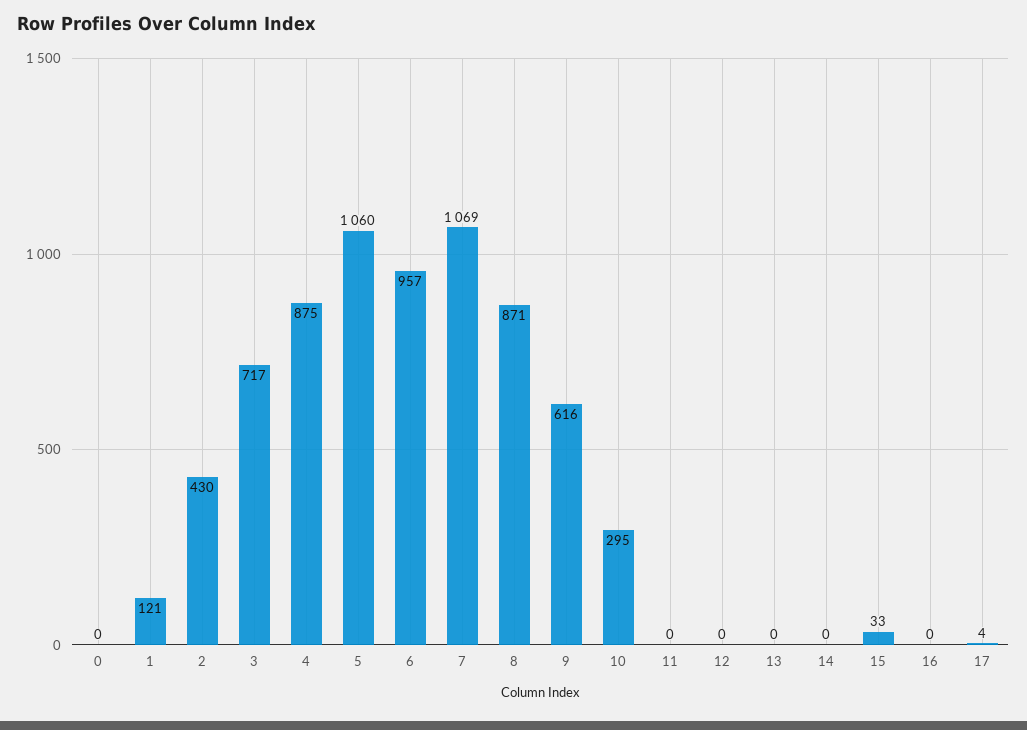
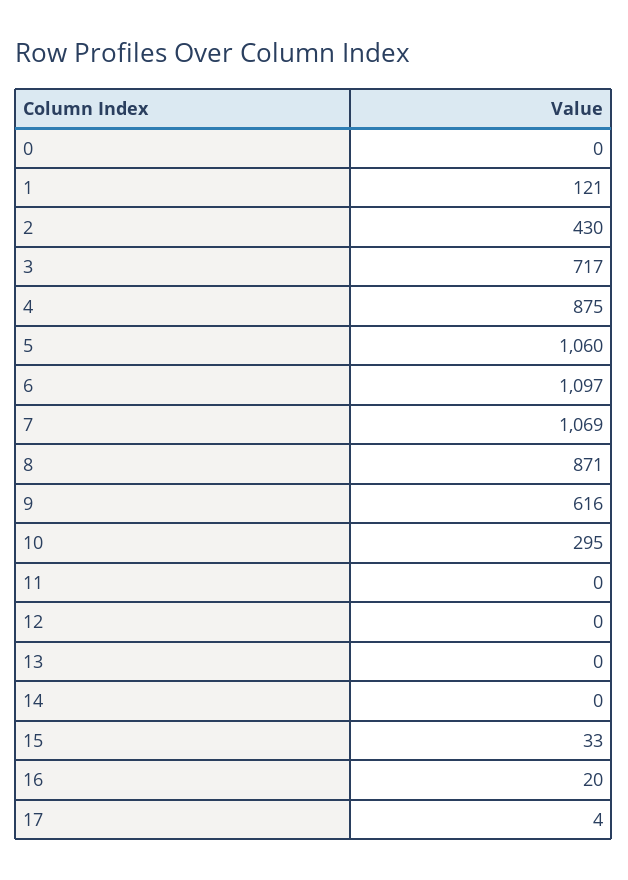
  {
    "0": 0,
    "1": 121,
    "2": 430,
    "3": 717,
    "4": 875,
    "5": 1060,
-   "6": 957,
+   "6": 1097,
    "7": 1069,
    "8": 871,
    "9": 616,
    "10": 295,
    "11": 0,
    "12": 0,
    "13": 0,
    "14": 0,
    "15": 33,
-   "16": 0,
+   "16": 20,
    "17": 4
  }

